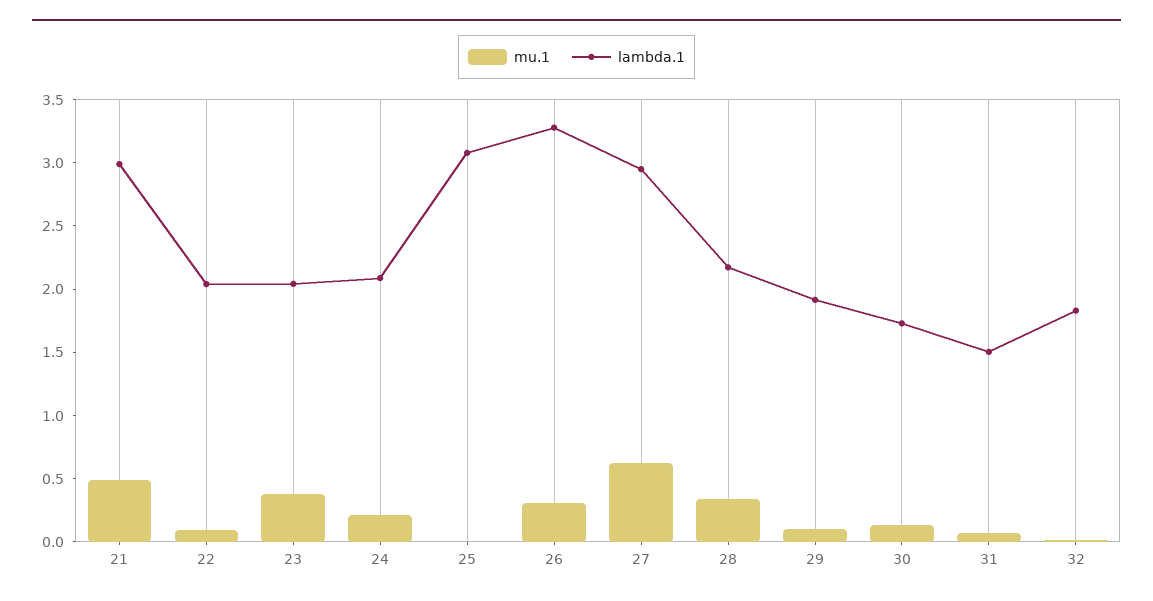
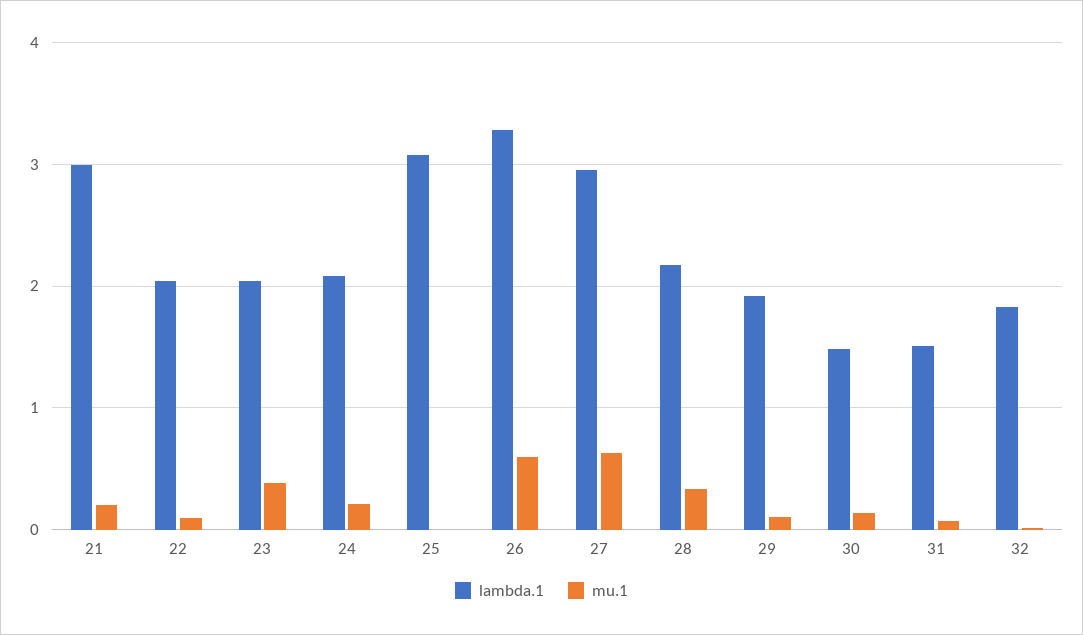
  {
    "mu.1": {
-     "21": 0.5,
+     "21": 0.2,
      "22": 0.1,
      "23": 0.4,
      "24": 0.2,
      "25": 0,
-     "26": 0.3,
+     "26": 0.6,
      "27": 0.6,
      "28": 0.3,
      "29": 0.1,
      "30": 0.1,
      "31": 0.1,
      "32": 0
    },
    "lambda.1": {
      "21": 3,
      "22": 2,
      "23": 2,
      "24": 2.1,
      "25": 3.1,
      "26": 3.3,
      "27": 3,
      "28": 2.2,
      "29": 1.9,
-     "30": 1.7,
+     "30": 1.5,
      "31": 1.5,
      "32": 1.8
    }
  }

